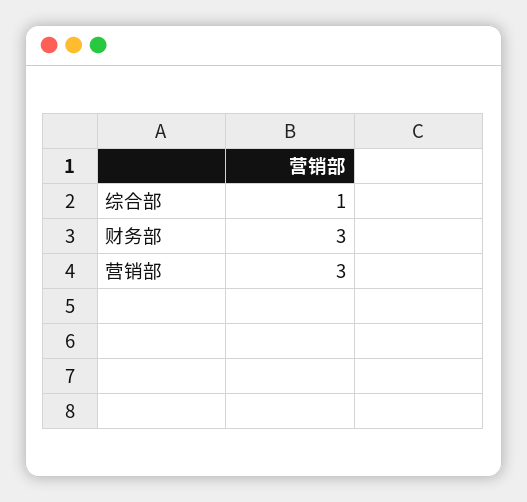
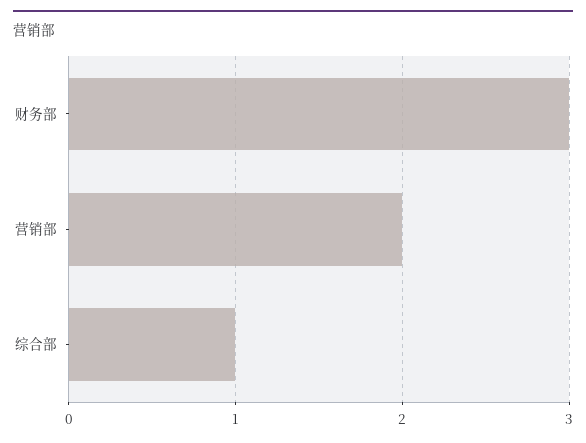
  {
    "综合部": 1,
    "财务部": 3,
-   "营销部": 3
+   "营销部": 2
  }

